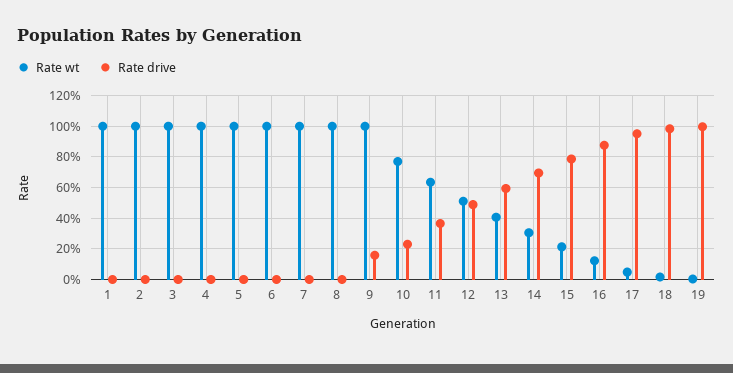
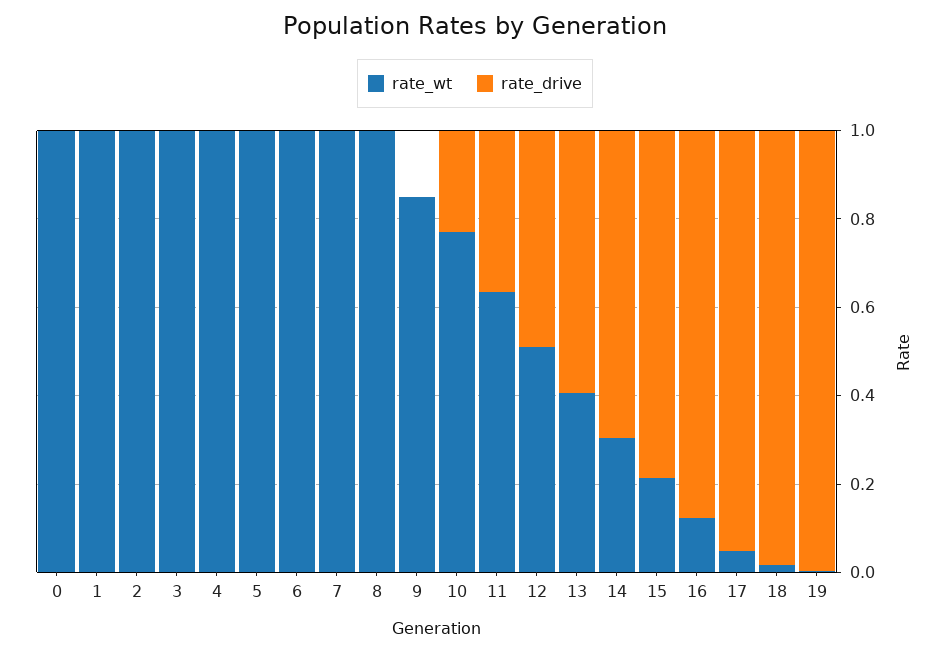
  {
    "Rate wt": {
      "1": 1,
      "2": 1,
      "3": 1,
      "4": 1,
      "5": 1,
      "6": 1,
      "7": 1,
      "8": 1,
-     "9": 1,
+     "9": 0.85,
      "10": 0.75,
      "11": 0.65,
      "12": 0.5,
      "13": 0.4,
      "14": 0.3,
      "15": 0.2,
      "16": 0.1,
      "17": 0.05,
      "18": 0,
-     "19": 0
+     "19": 0,
+     "0": 1
    },
    "Rate drive": {
      "1": 0,
      "2": 0,
      "3": 0,
      "4": 0,
      "5": 0,
      "6": 0,
      "7": 0,
      "8": 0,
-     "9": 0.15,
+     "9": 0,
      "10": 0.25,
      "11": 0.35,
      "12": 0.5,
      "13": 0.6,
      "14": 0.7,
      "15": 0.8,
      "16": 0.9,
      "17": 0.95,
      "18": 1,
-     "19": 1
+     "19": 1,
+     "0": 0
    }
  }

